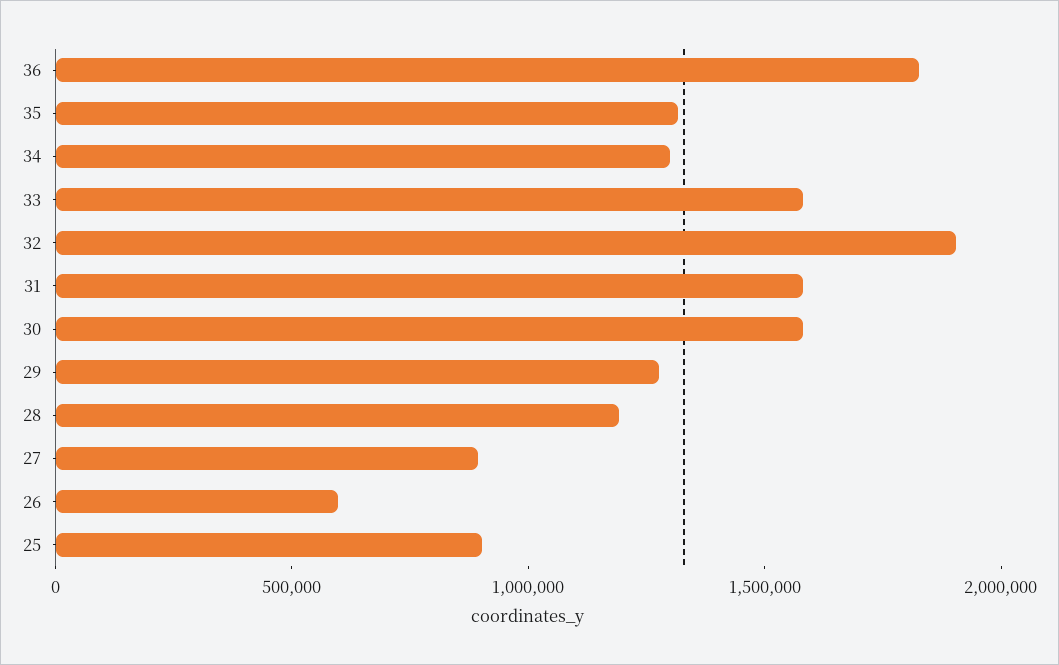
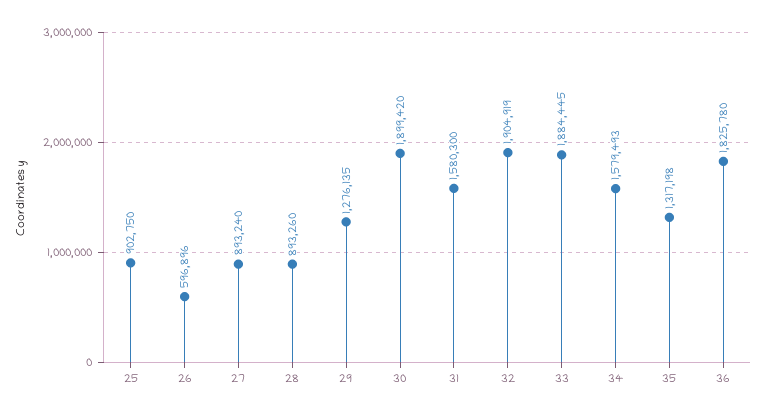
  {
    "36": 1825780,
    "35": 1317198,
-   "34": 1300000,
+   "34": 1579493,
-   "33": 1600000,
+   "33": 1884445,
    "32": 1904919,
    "31": 1580300,
-   "30": 1600000,
+   "30": 1899420,
    "29": 1276135,
-   "28": 1200000,
+   "28": 893260,
    "27": 893240,
    "26": 596896,
    "25": 902750
  }

